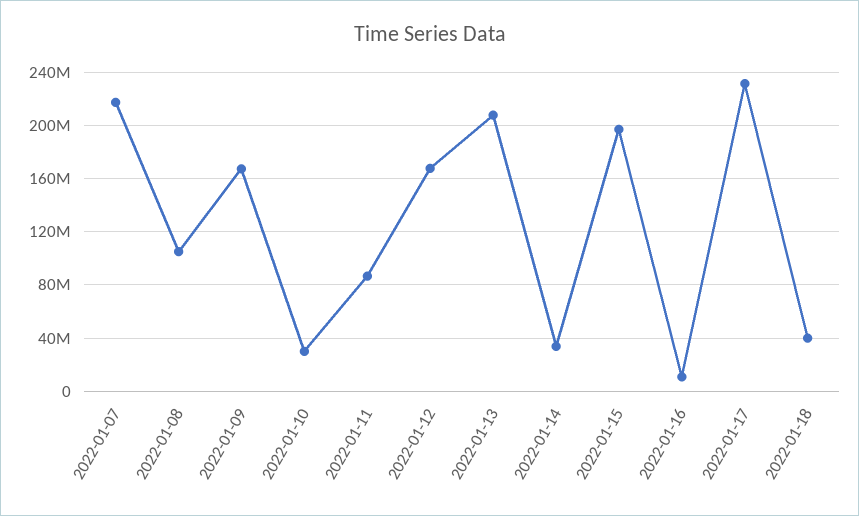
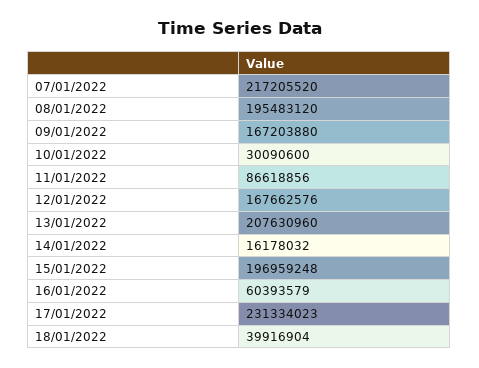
  {
    "2022-01-07": 217205520,
-   "2022-01-08": 105000000,
+   "2022-01-08": 195483120,
    "2022-01-09": 167203880,
    "2022-01-10": 30090600,
    "2022-01-11": 86618856,
    "2022-01-12": 167662576,
    "2022-01-13": 207630960,
-   "2022-01-14": 35000000,
+   "2022-01-14": 16178032,
    "2022-01-15": 196959248,
-   "2022-01-16": 10000000,
+   "2022-01-16": 60393579,
    "2022-01-17": 231334023,
    "2022-01-18": 39916904
  }

